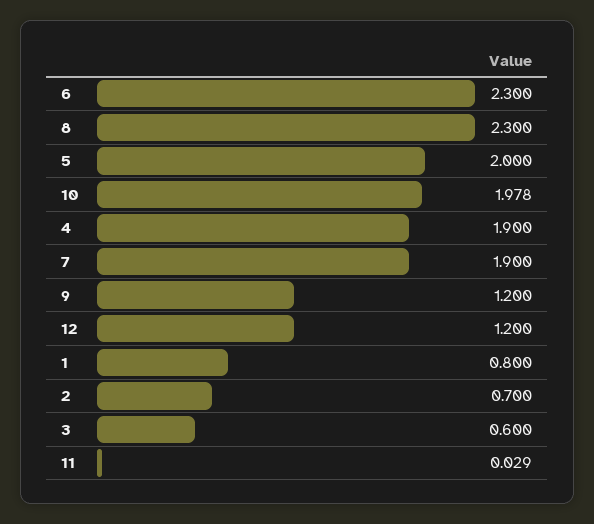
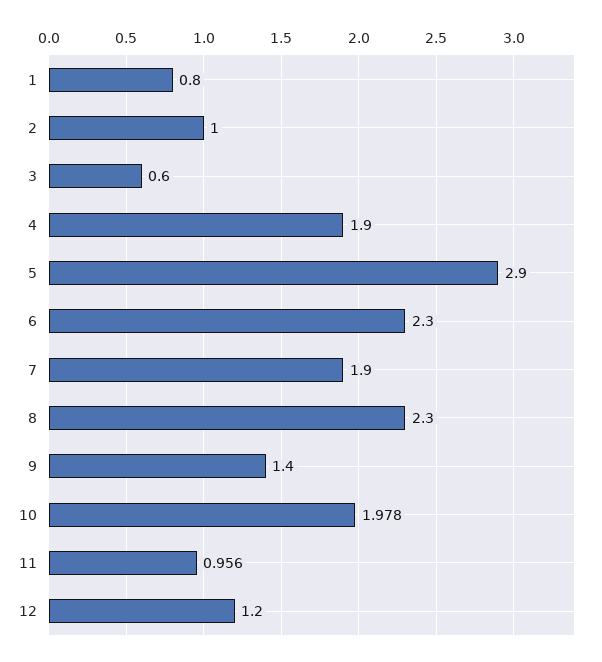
  {
    "6": 2.3,
    "8": 2.3,
-   "5": 2,
+   "5": 2.9,
    "10": 1.978,
    "4": 1.9,
    "7": 1.9,
-   "9": 1.2,
+   "9": 1.4,
    "12": 1.2,
    "1": 0.8,
-   "2": 0.7,
+   "2": 1,
    "3": 0.6,
-   "11": 0.029
+   "11": 0.956
  }

